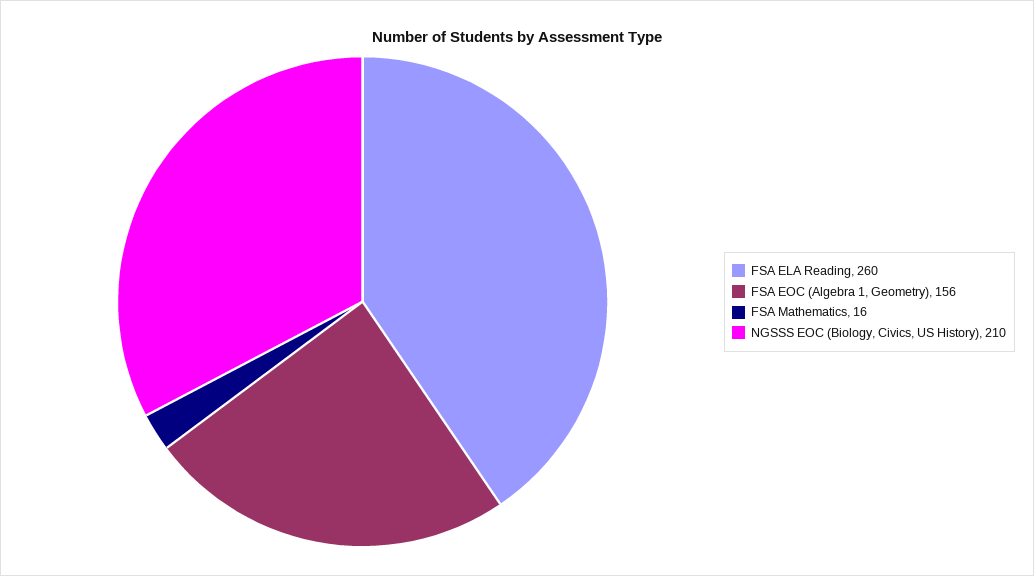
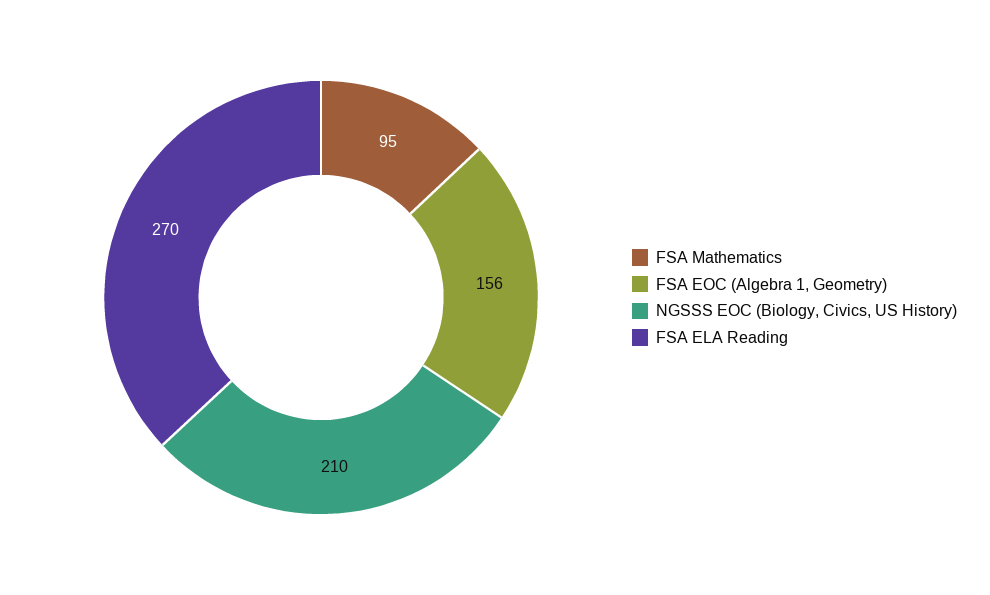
  {
-   "FSA ELA Reading": 260,
+   "FSA ELA Reading": 270,
    "FSA EOC (Algebra 1, Geometry)": 156,
-   "FSA Mathematics": 16,
+   "FSA Mathematics": 95,
    "NGSSS EOC (Biology, Civics, US History)": 210
  }

